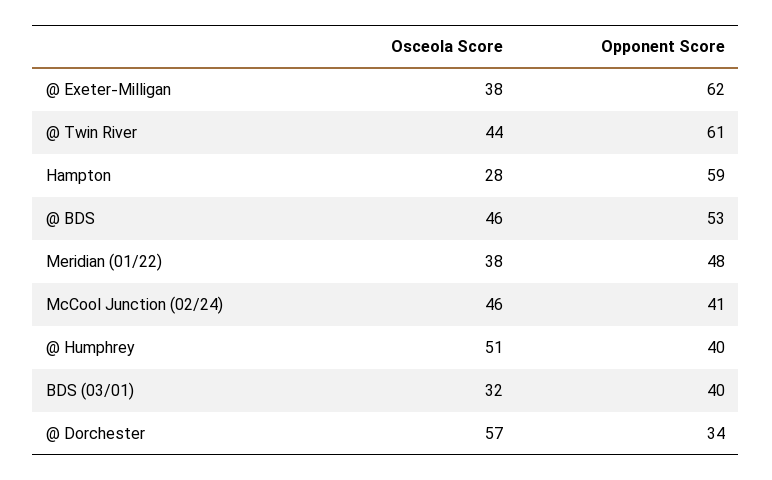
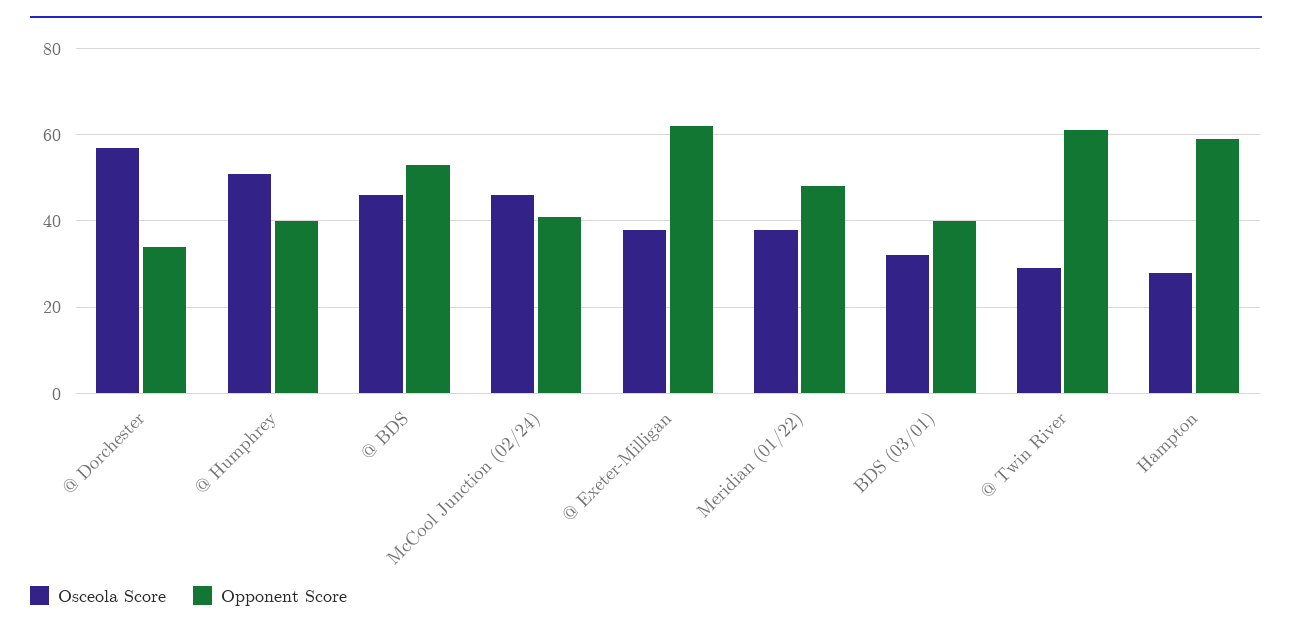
  {
    "Osceola Score": {
      "@ Exeter-Milligan": 38,
-     "@ Twin River": 44,
+     "@ Twin River": 30,
      "Hampton": 28,
      "@ BDS": 46,
      "Meridian (01/22)": 38,
      "McCool Junction (02/24)": 46,
      "@ Humphrey": 51,
      "BDS (03/01)": 32,
      "@ Dorchester": 57
    },
    "Opponent Score": {
      "@ Exeter-Milligan": 62,
      "@ Twin River": 61,
      "Hampton": 59,
      "@ BDS": 53,
      "Meridian (01/22)": 48,
      "McCool Junction (02/24)": 41,
      "@ Humphrey": 40,
      "BDS (03/01)": 40,
      "@ Dorchester": 34
    }
  }

